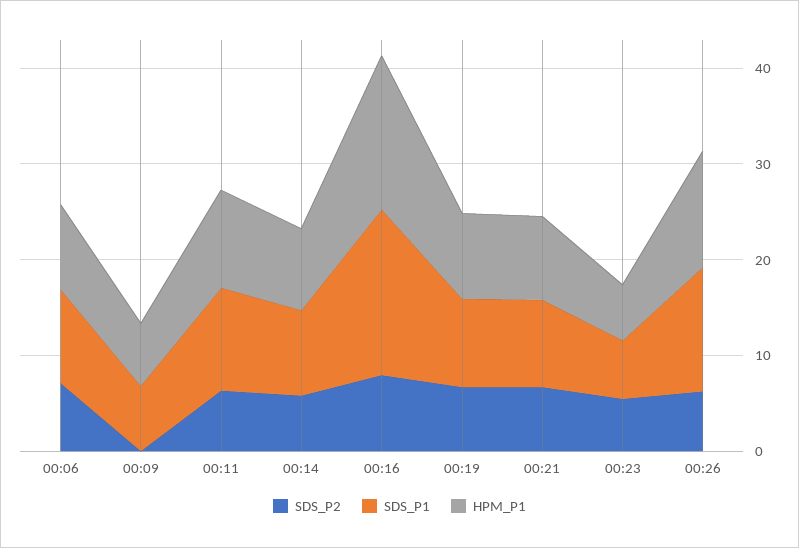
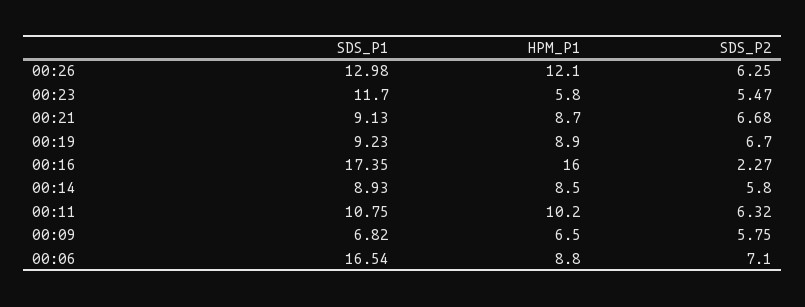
  {
    "SDS_P2": {
      "00:06": 7.1,
-     "00:09": 0,
+     "00:09": 5.75,
      "00:11": 6.32,
      "00:14": 5.8,
-     "00:16": 8,
+     "00:16": 2.27,
      "00:19": 6.7,
      "00:21": 6.68,
      "00:23": 5.47,
      "00:26": 6.25
    },
    "SDS_P1": {
-     "00:06": 10,
+     "00:06": 16.54,
      "00:09": 6.82,
      "00:11": 10.75,
      "00:14": 8.93,
      "00:16": 17.35,
      "00:19": 9.23,
      "00:21": 9.13,
-     "00:23": 6,
+     "00:23": 11.7,
      "00:26": 12.98
    },
    "HPM_P1": {
      "00:06": 8.8,
      "00:09": 6.5,
      "00:11": 10.2,
      "00:14": 8.5,
      "00:16": 16,
      "00:19": 8.9,
      "00:21": 8.7,
      "00:23": 5.8,
      "00:26": 12.1
    }
  }

